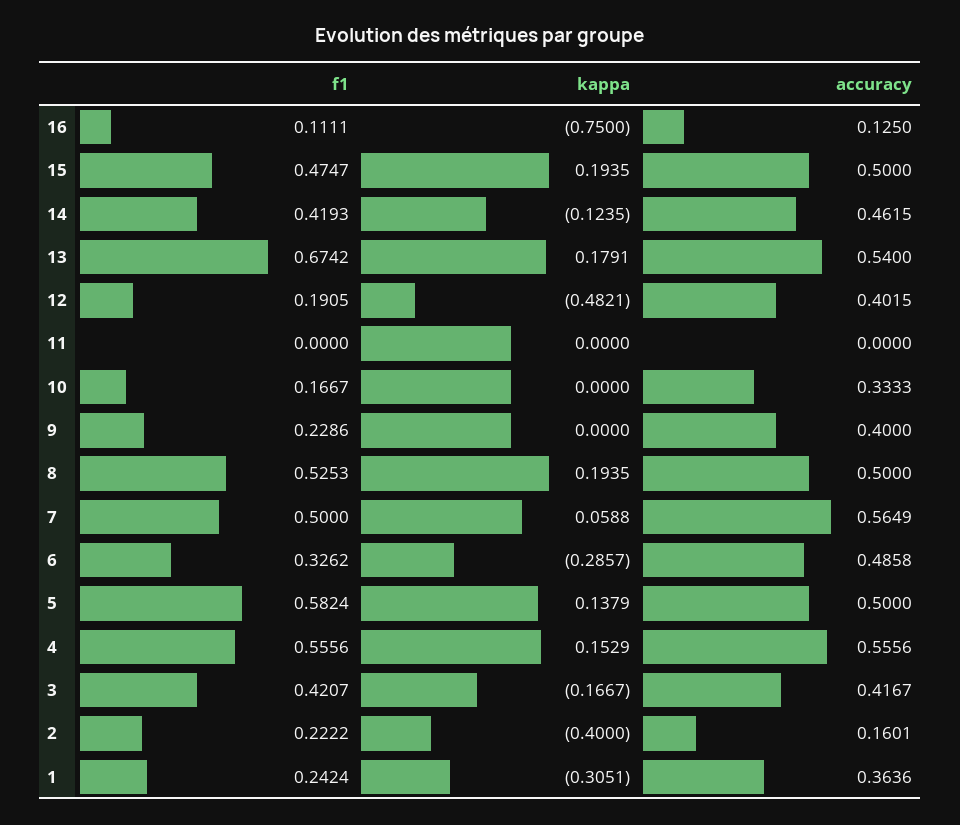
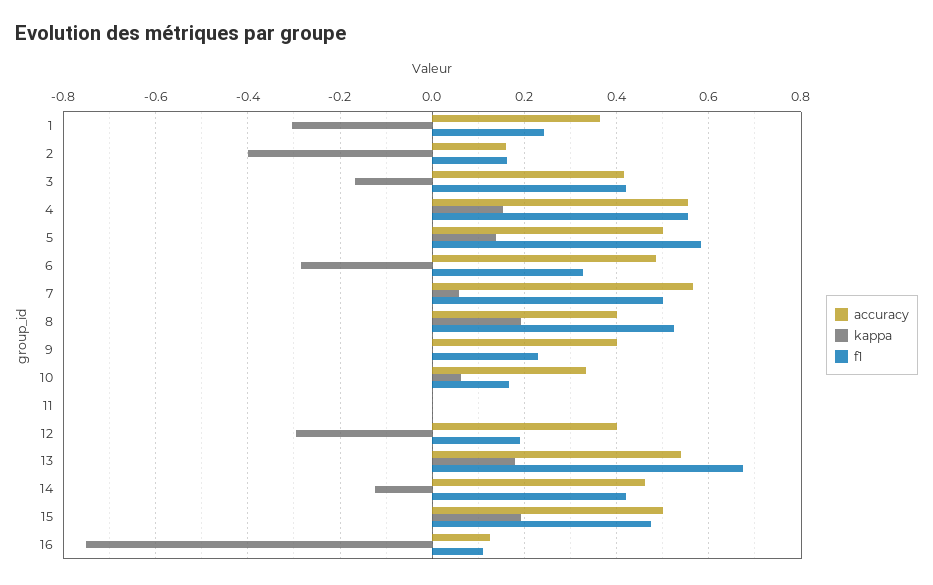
  {
    "f1": {
      "16": 0.1111,
      "15": 0.4747,
      "14": 0.4193,
      "13": 0.6742,
      "12": 0.1905,
      "11": 0,
      "10": 0.1667,
      "9": 0.2286,
      "8": 0.5253,
      "7": 0.5,
      "6": 0.3262,
      "5": 0.5824,
      "4": 0.5556,
      "3": 0.4207,
-     "2": 0.2222,
+     "2": 0.16,
      "1": 0.2424
    },
    "kappa": {
      "16": -0.75,
      "15": 0.1935,
      "14": -0.1235,
      "13": 0.1791,
-     "12": -0.4821,
+     "12": -0.3,
      "11": 0,
-     "10": 0,
+     "10": 0.06,
      "9": 0,
      "8": 0.1935,
      "7": 0.0588,
      "6": -0.2857,
      "5": 0.1379,
      "4": 0.1529,
      "3": -0.1667,
      "2": -0.4,
      "1": -0.3051
    },
    "accuracy": {
      "16": 0.125,
      "15": 0.5,
      "14": 0.4615,
      "13": 0.54,
      "12": 0.4015,
      "11": 0,
      "10": 0.3333,
      "9": 0.4,
-     "8": 0.5,
+     "8": 0.4,
      "7": 0.5649,
      "6": 0.4858,
      "5": 0.5,
      "4": 0.5556,
      "3": 0.4167,
      "2": 0.1601,
      "1": 0.3636
    }
  }

